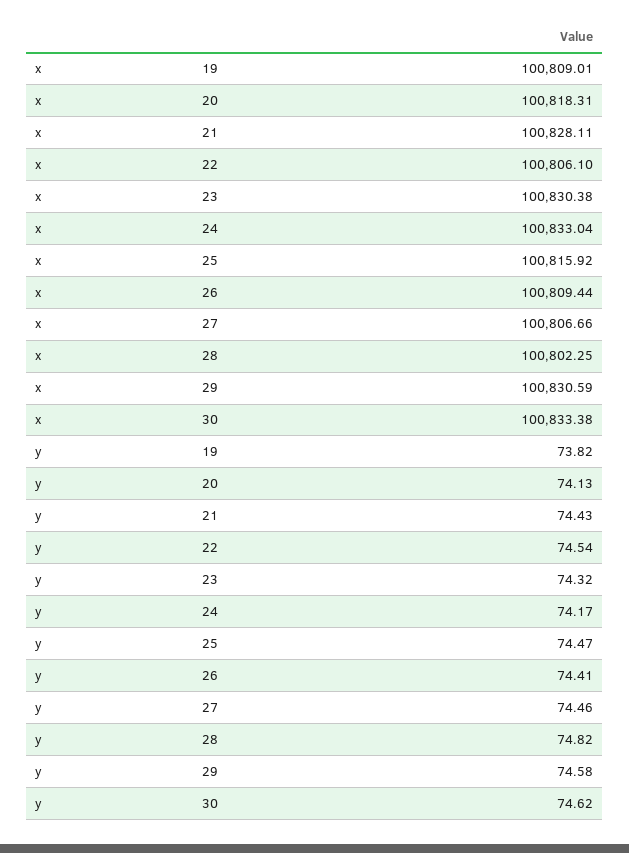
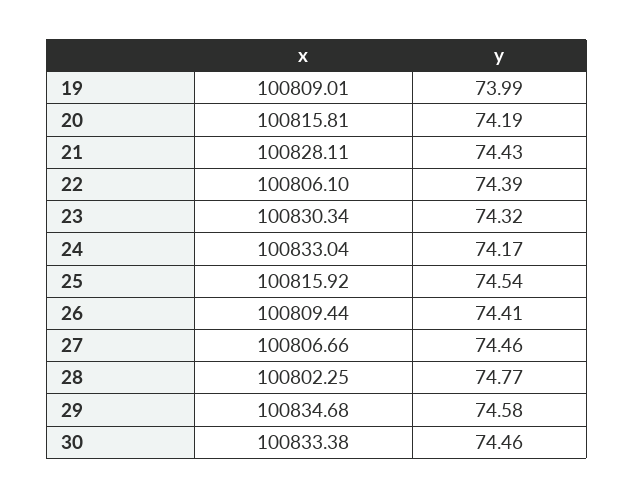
  {
    "x": {
      "19": 100809.01,
-     "20": 100818.31,
+     "20": 100815.81,
      "21": 100828.11,
      "22": 100806.1,
-     "23": 100830.38,
+     "23": 100830.34,
      "24": 100833.04,
      "25": 100815.92,
      "26": 100809.44,
      "27": 100806.66,
      "28": 100802.25,
-     "29": 100830.59,
+     "29": 100834.68,
      "30": 100833.38
    },
    "y": {
-     "19": 73.82,
+     "19": 73.99,
-     "20": 74.13,
+     "20": 74.19,
      "21": 74.43,
-     "22": 74.54,
+     "22": 74.39,
      "23": 74.32,
      "24": 74.17,
-     "25": 74.47,
+     "25": 74.54,
      "26": 74.41,
      "27": 74.46,
-     "28": 74.82,
+     "28": 74.77,
      "29": 74.58,
-     "30": 74.62
+     "30": 74.46
    }
  }

